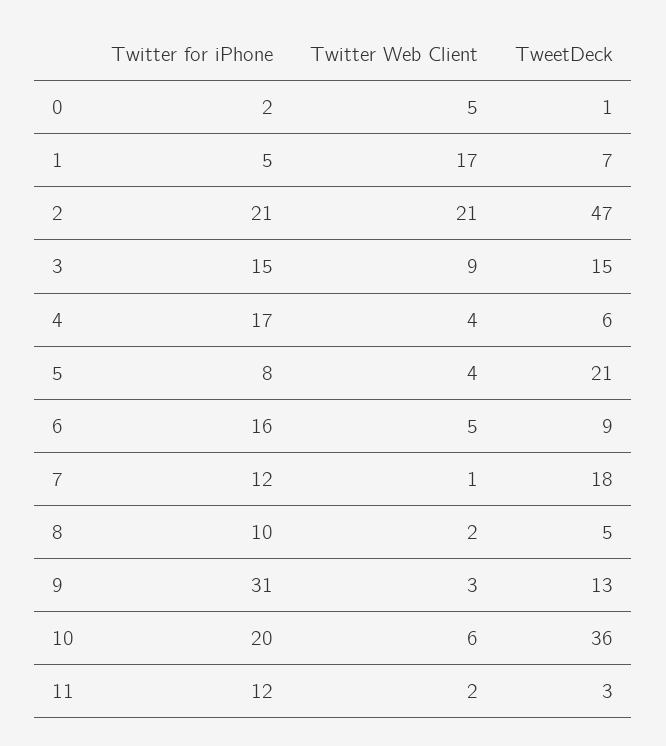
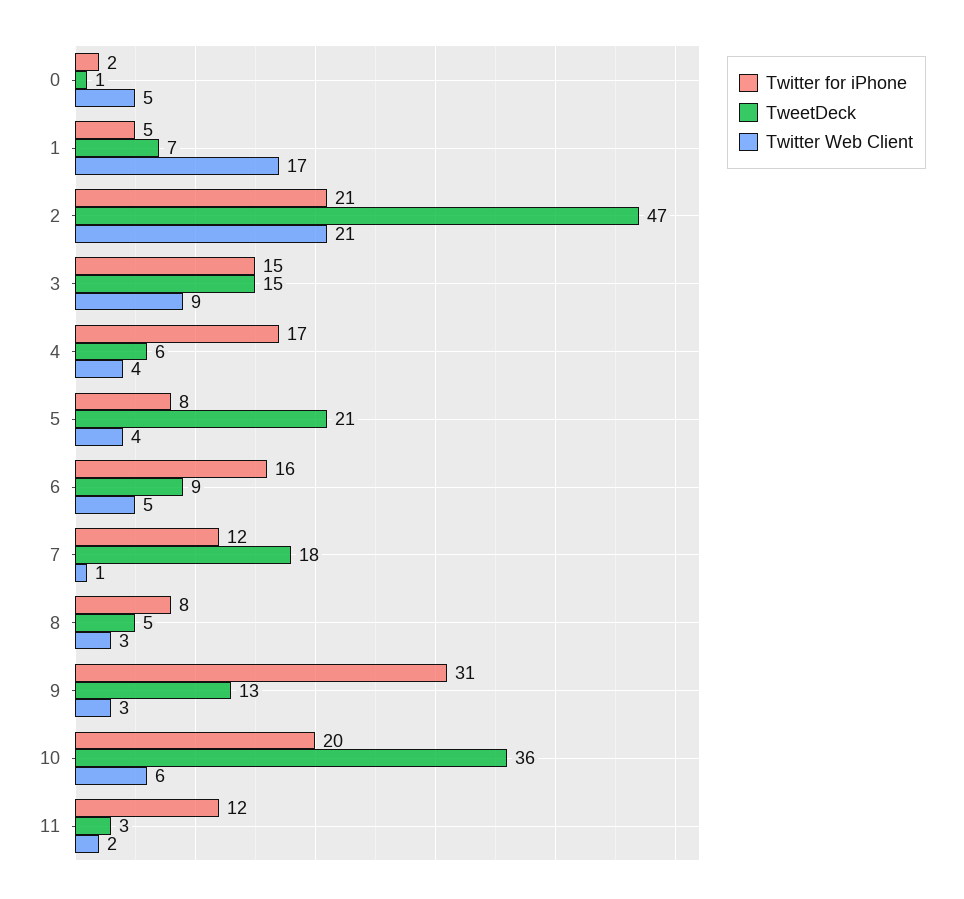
  {
    "Twitter for iPhone": {
      "0": 2,
      "1": 5,
      "2": 21,
      "3": 15,
      "4": 17,
      "5": 8,
      "6": 16,
      "7": 12,
-     "8": 10,
+     "8": 8,
      "9": 31,
      "10": 20,
      "11": 12
    },
    "Twitter Web Client": {
      "0": 5,
      "1": 17,
      "2": 21,
      "3": 9,
      "4": 4,
      "5": 4,
      "6": 5,
      "7": 1,
-     "8": 2,
+     "8": 3,
      "9": 3,
      "10": 6,
      "11": 2
    },
    "TweetDeck": {
      "0": 1,
      "1": 7,
      "2": 47,
      "3": 15,
      "4": 6,
      "5": 21,
      "6": 9,
      "7": 18,
      "8": 5,
      "9": 13,
      "10": 36,
      "11": 3
    }
  }

